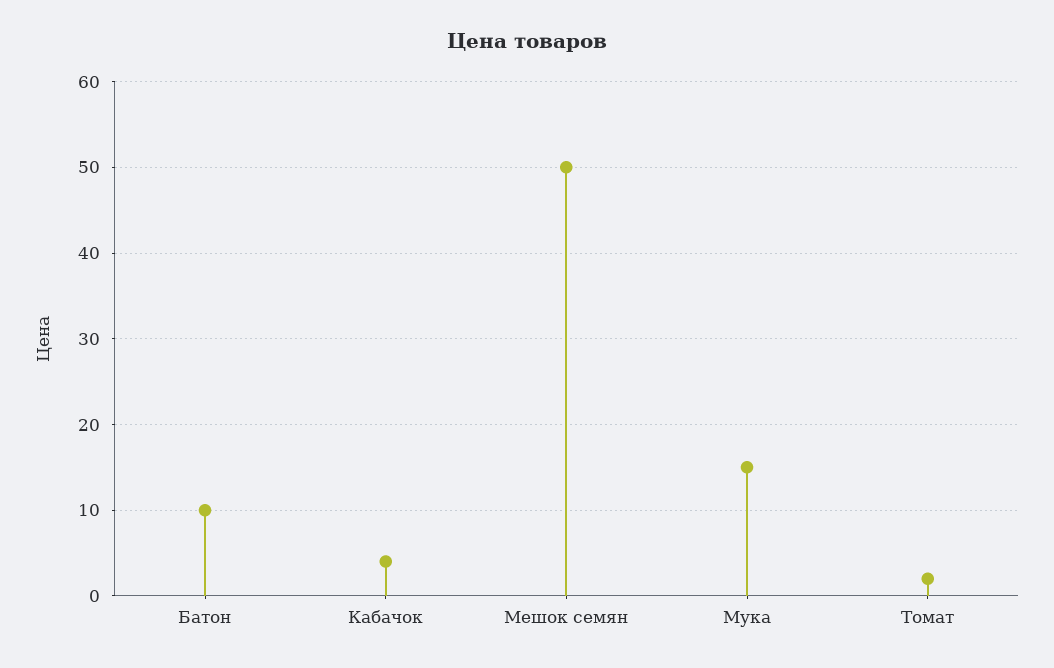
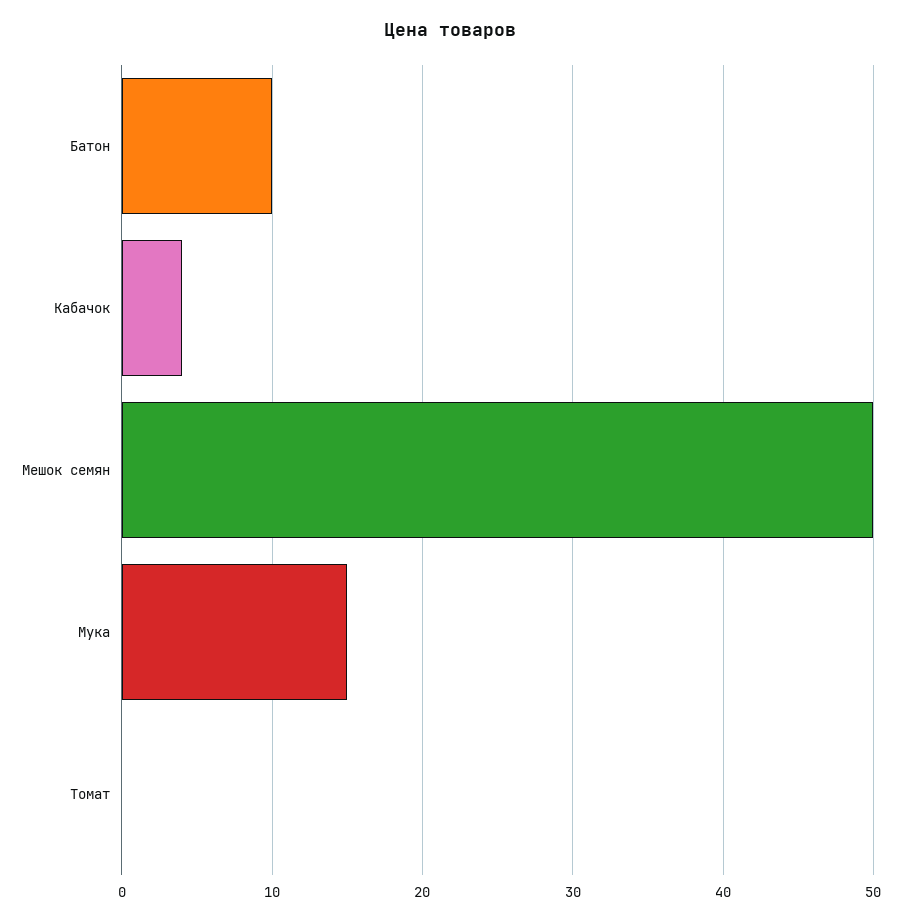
  {
    "Батон": 10,
    "Кабачок": 4,
    "Мешок семян": 50,
    "Мука": 15,
-   "Томат": 2
+   "Томат": 0
  }

